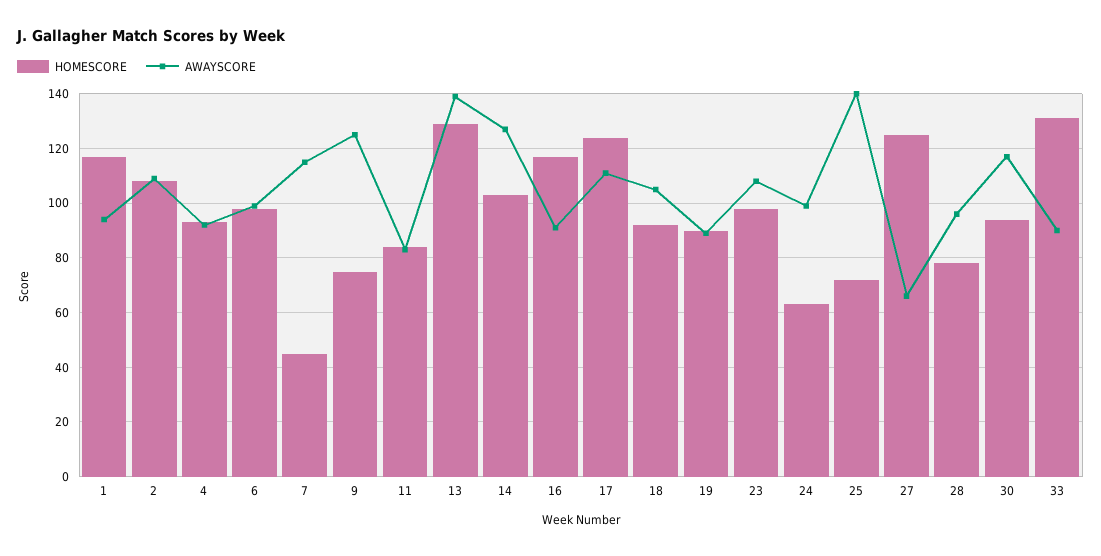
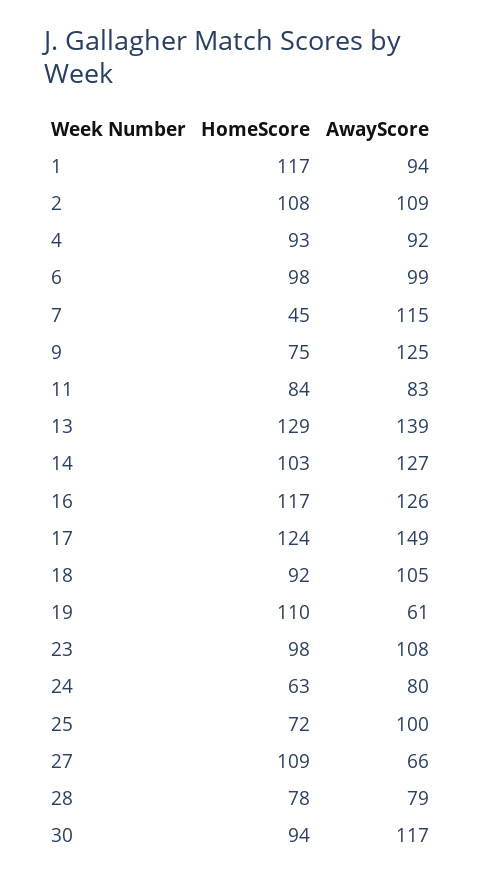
  {
    "HOMESCORE": {
      "1": 117,
      "2": 108,
      "4": 93,
      "6": 98,
      "7": 45,
      "9": 75,
      "11": 84,
      "13": 129,
      "14": 103,
      "16": 117,
      "17": 124,
      "18": 92,
-     "19": 90,
+     "19": 110,
      "23": 98,
      "24": 63,
      "25": 72,
-     "27": 125,
+     "27": 109,
      "28": 78,
-     "30": 94,
+     "30": 94
-     "33": 130
    },
    "AWAYSCORE": {
      "1": 94,
      "2": 109,
      "4": 92,
      "6": 99,
      "7": 115,
      "9": 125,
      "11": 83,
      "13": 139,
      "14": 127,
-     "16": 90,
+     "16": 126,
-     "17": 110,
+     "17": 149,
      "18": 105,
-     "19": 90,
+     "19": 61,
      "23": 108,
-     "24": 100,
+     "24": 80,
-     "25": 140,
+     "25": 100,
      "27": 66,
-     "28": 95,
+     "28": 79,
-     "30": 117,
+     "30": 117
-     "33": 90
    }
  }

